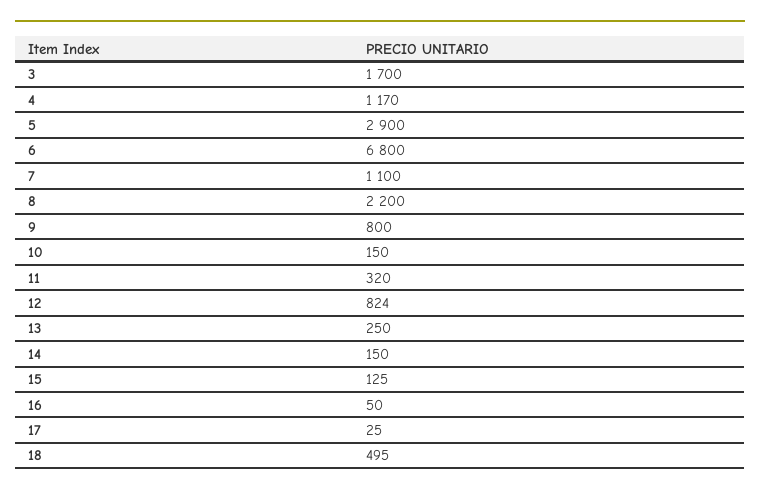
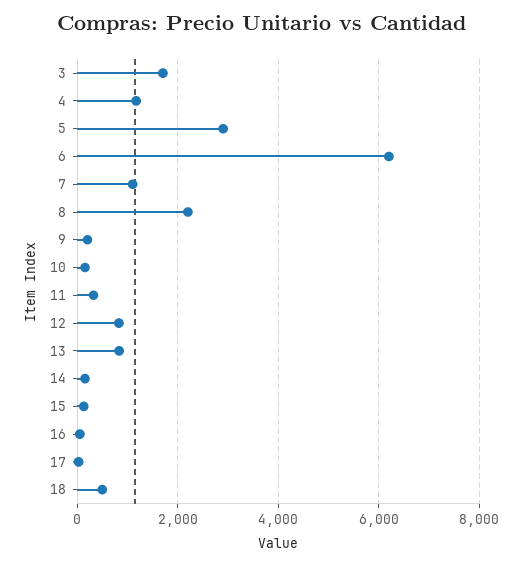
  {
    "3": 1700,
    "4": 1170,
    "5": 2900,
-   "6": 6800,
+   "6": 6200,
    "7": 1100,
    "8": 2200,
-   "9": 800,
+   "9": 200,
    "10": 150,
    "11": 320,
    "12": 824,
-   "13": 250,
+   "13": 800,
    "14": 150,
    "15": 125,
    "16": 50,
    "17": 25,
    "18": 495
  }

